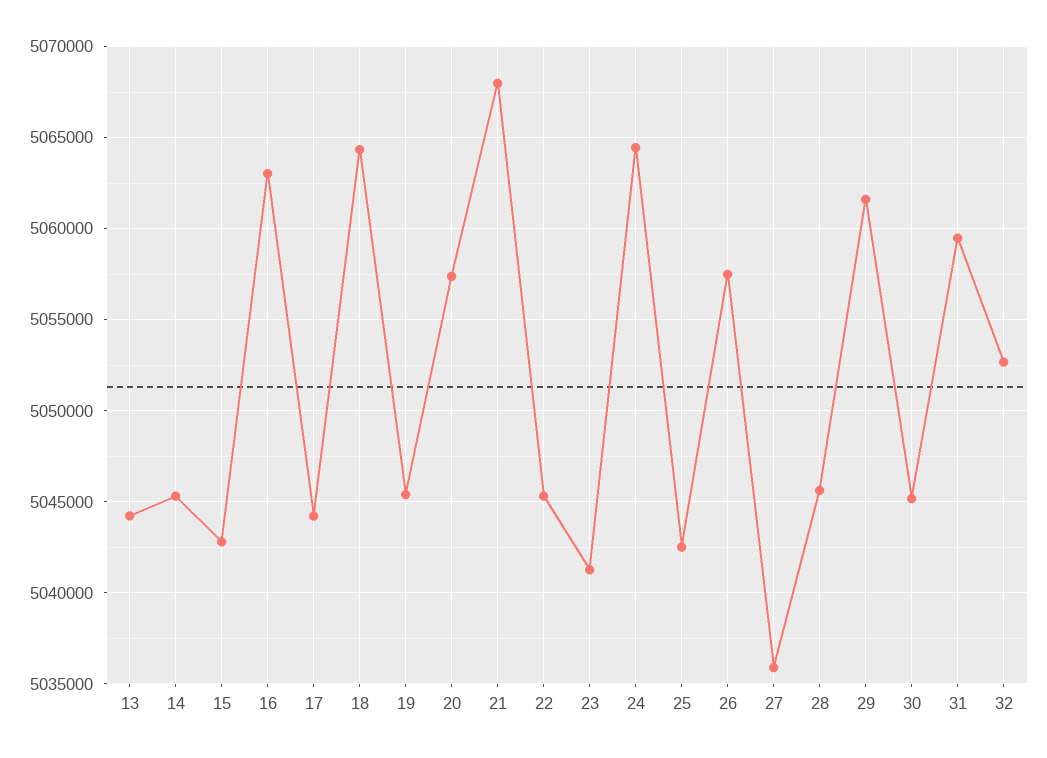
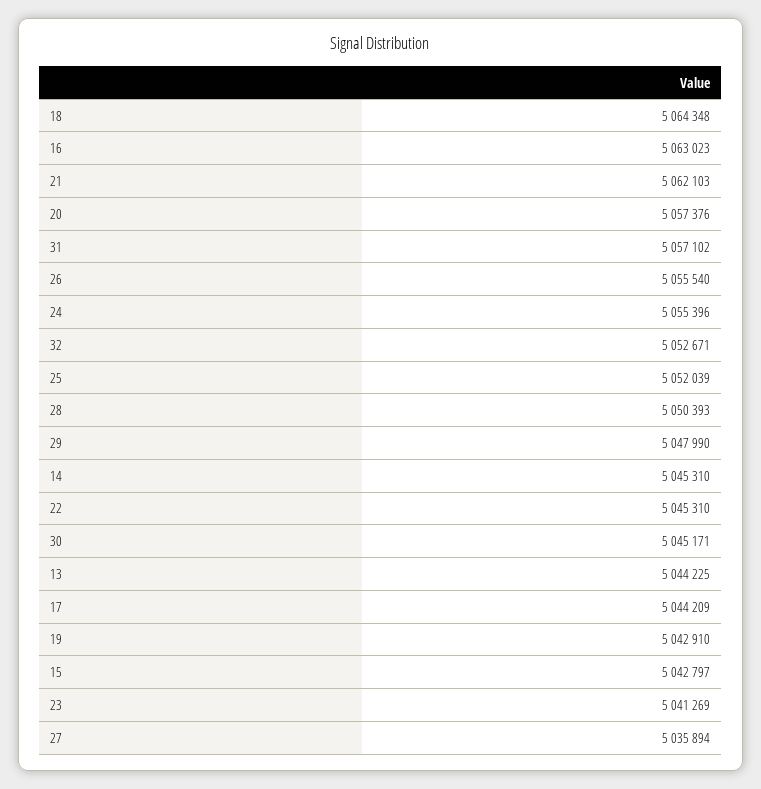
  {
    "13": 5044225,
    "14": 5045310,
    "15": 5042797,
    "16": 5063023,
    "17": 5044209,
    "18": 5064348,
-   "19": 5045500,
+   "19": 5042910,
    "20": 5057376,
-   "21": 5068000,
+   "21": 5062103,
    "22": 5045310,
    "23": 5041269,
-   "24": 5064500,
+   "24": 5055396,
-   "25": 5042500,
+   "25": 5052039,
-   "26": 5057500,
+   "26": 5055540,
    "27": 5035894,
-   "28": 5045500,
+   "28": 5050393,
-   "29": 5061500,
+   "29": 5047990,
    "30": 5045171,
-   "31": 5059500,
+   "31": 5057102,
    "32": 5052671
  }

